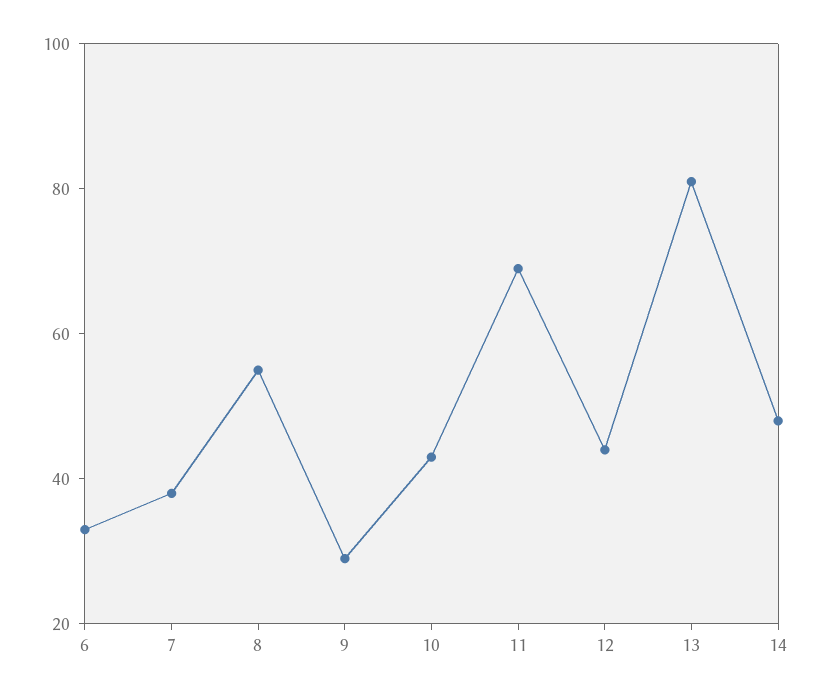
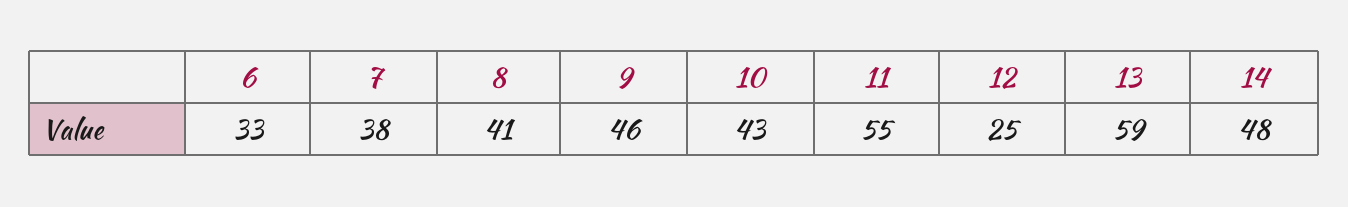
  {
    "6": 33,
    "7": 38,
-   "8": 55,
+   "8": 41,
-   "9": 30,
+   "9": 46,
    "10": 43,
-   "11": 70,
+   "11": 55,
-   "12": 45,
+   "12": 25,
-   "13": 80,
+   "13": 59,
    "14": 48
  }

